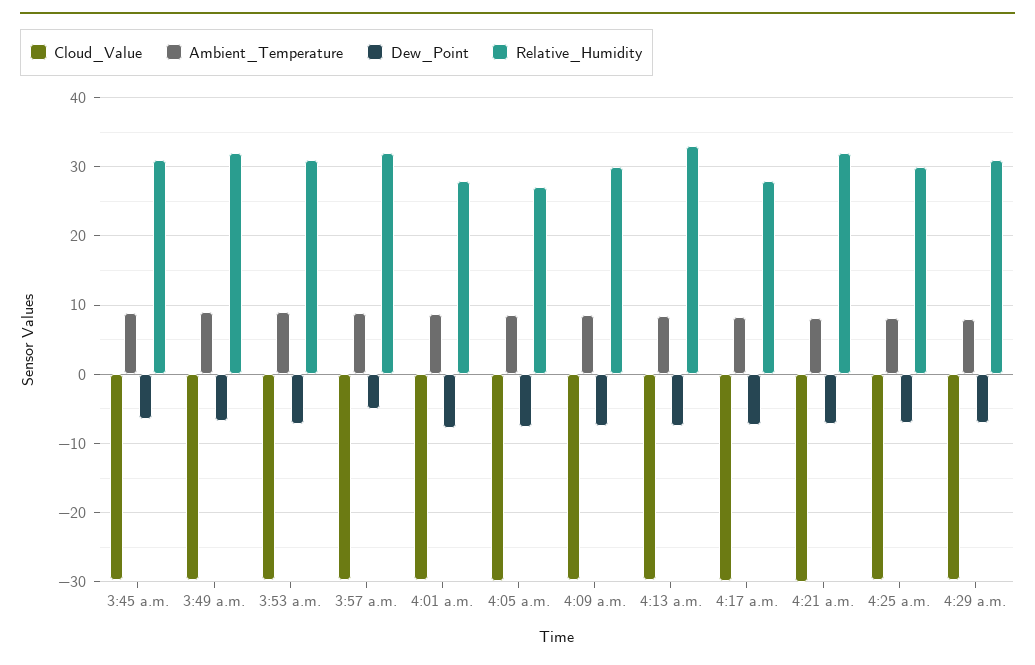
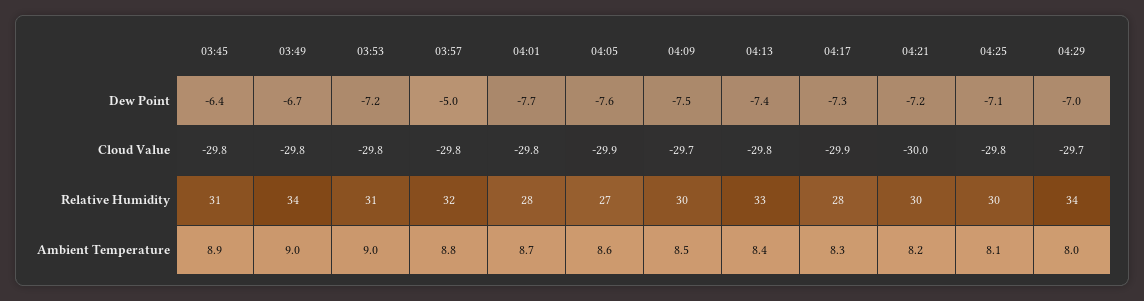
  {
    "Cloud_Value": {
      "3:45 a.m.": -29.8,
      "3:49 a.m.": -29.8,
      "3:53 a.m.": -29.8,
      "3:57 a.m.": -29.8,
      "4:01 a.m.": -29.8,
      "4:05 a.m.": -29.9,
      "4:09 a.m.": -29.7,
      "4:13 a.m.": -29.8,
      "4:17 a.m.": -29.9,
      "4:21 a.m.": -30,
      "4:25 a.m.": -29.8,
      "4:29 a.m.": -29.7
    },
    "Ambient_Temperature": {
      "3:45 a.m.": 8.9,
      "3:49 a.m.": 9,
      "3:53 a.m.": 9,
      "3:57 a.m.": 8.8,
      "4:01 a.m.": 8.7,
      "4:05 a.m.": 8.6,
      "4:09 a.m.": 8.5,
      "4:13 a.m.": 8.4,
      "4:17 a.m.": 8.3,
      "4:21 a.m.": 8.2,
      "4:25 a.m.": 8.1,
      "4:29 a.m.": 8
    },
    "Dew_Point": {
      "3:45 a.m.": -6.4,
      "3:49 a.m.": -6.7,
      "3:53 a.m.": -7.2,
      "3:57 a.m.": -5,
      "4:01 a.m.": -7.7,
      "4:05 a.m.": -7.6,
      "4:09 a.m.": -7.5,
      "4:13 a.m.": -7.4,
      "4:17 a.m.": -7.3,
      "4:21 a.m.": -7.2,
      "4:25 a.m.": -7.1,
      "4:29 a.m.": -7
    },
    "Relative_Humidity": {
      "3:45 a.m.": 31,
-     "3:49 a.m.": 32,
+     "3:49 a.m.": 34,
      "3:53 a.m.": 31,
      "3:57 a.m.": 32,
      "4:01 a.m.": 28,
      "4:05 a.m.": 27,
      "4:09 a.m.": 30,
      "4:13 a.m.": 33,
      "4:17 a.m.": 28,
-     "4:21 a.m.": 32,
+     "4:21 a.m.": 30,
      "4:25 a.m.": 30,
-     "4:29 a.m.": 31
+     "4:29 a.m.": 34
    }
  }

